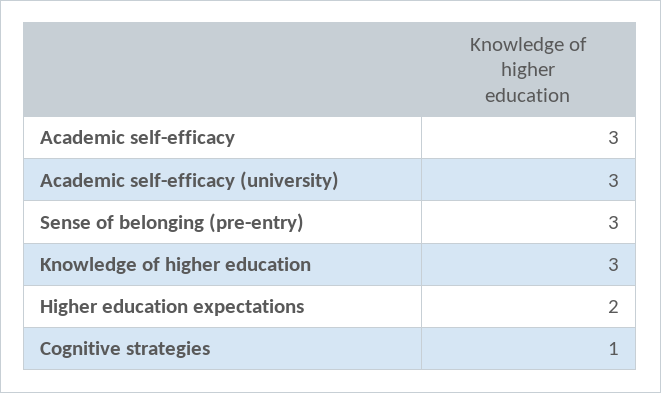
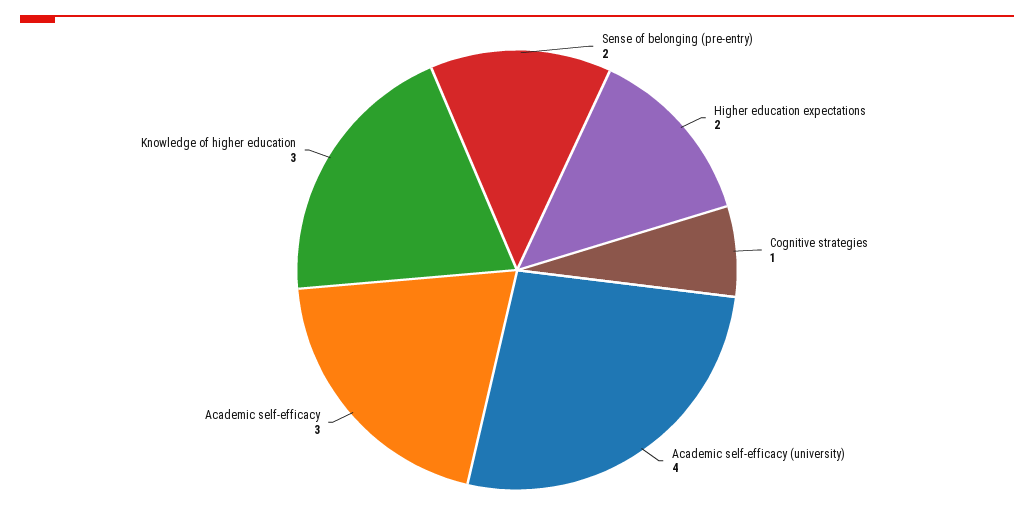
  {
    "Academic self-efficacy": 3,
-   "Academic self-efficacy (university)": 3,
+   "Academic self-efficacy (university)": 4,
-   "Sense of belonging (pre-entry)": 3,
+   "Sense of belonging (pre-entry)": 2,
    "Knowledge of higher education": 3,
    "Higher education expectations": 2,
    "Cognitive strategies": 1
  }

